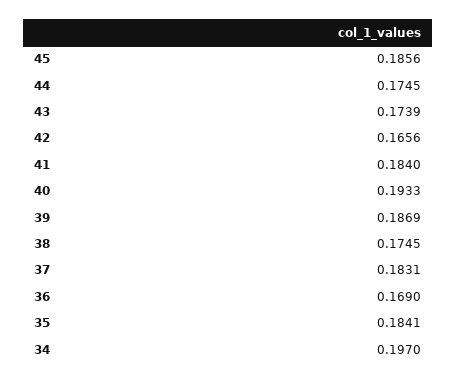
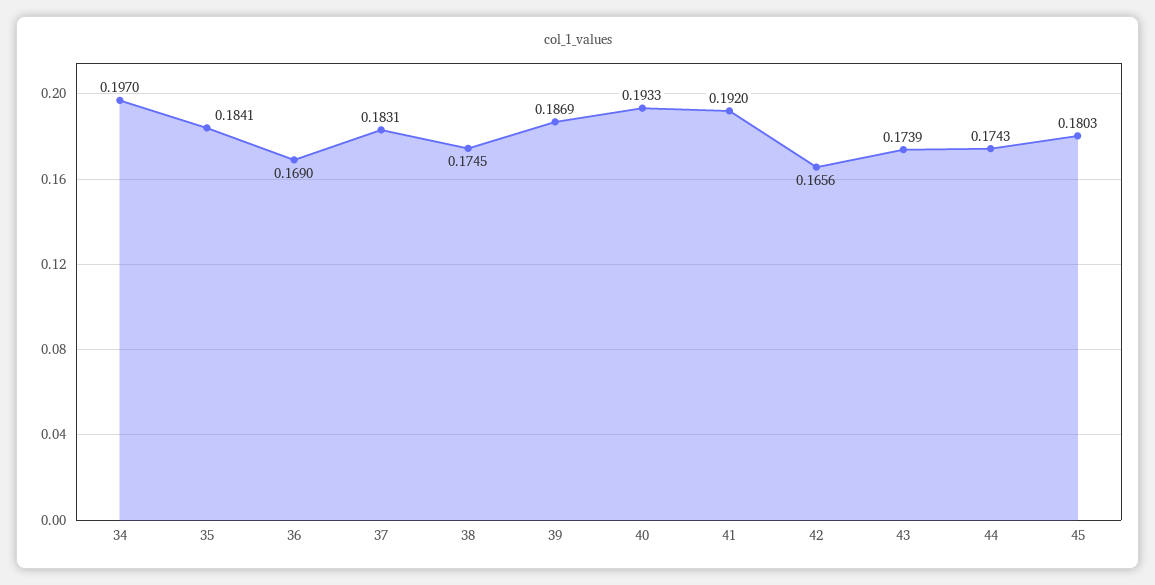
  {
-   "45": 0.1856,
+   "45": 0.1803,
-   "44": 0.1745,
+   "44": 0.1743,
    "43": 0.1739,
    "42": 0.1656,
-   "41": 0.184,
+   "41": 0.192,
    "40": 0.1933,
    "39": 0.1869,
    "38": 0.1745,
    "37": 0.1831,
    "36": 0.169,
    "35": 0.1841,
    "34": 0.197
  }

